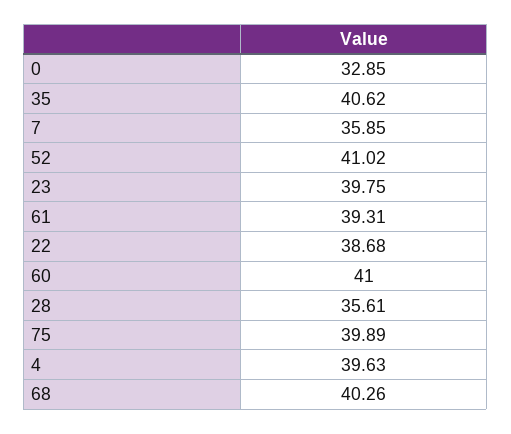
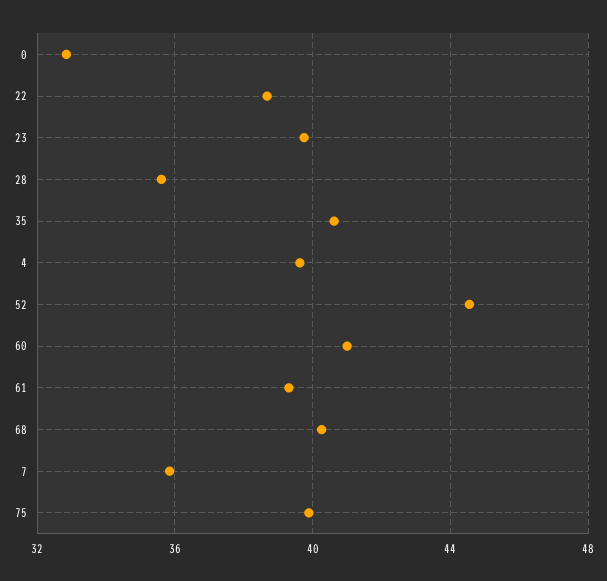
  {
    "0": 32.85,
    "35": 40.62,
    "7": 35.85,
-   "52": 41.02,
+   "52": 44.5,
    "23": 39.75,
    "61": 39.31,
    "22": 38.68,
    "60": 41,
    "28": 35.61,
    "75": 39.89,
    "4": 39.63,
    "68": 40.26
  }

